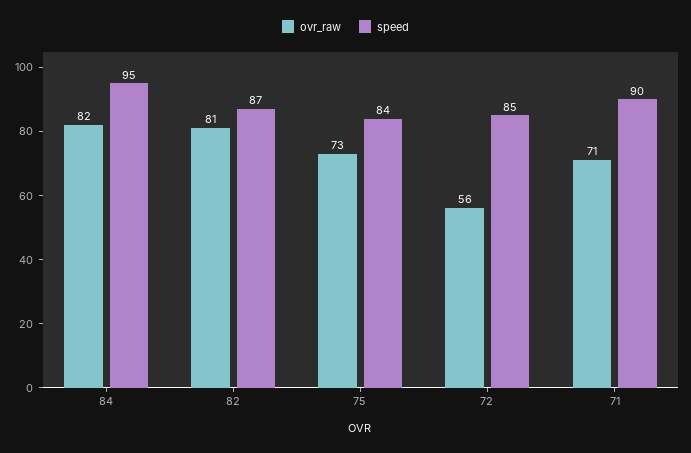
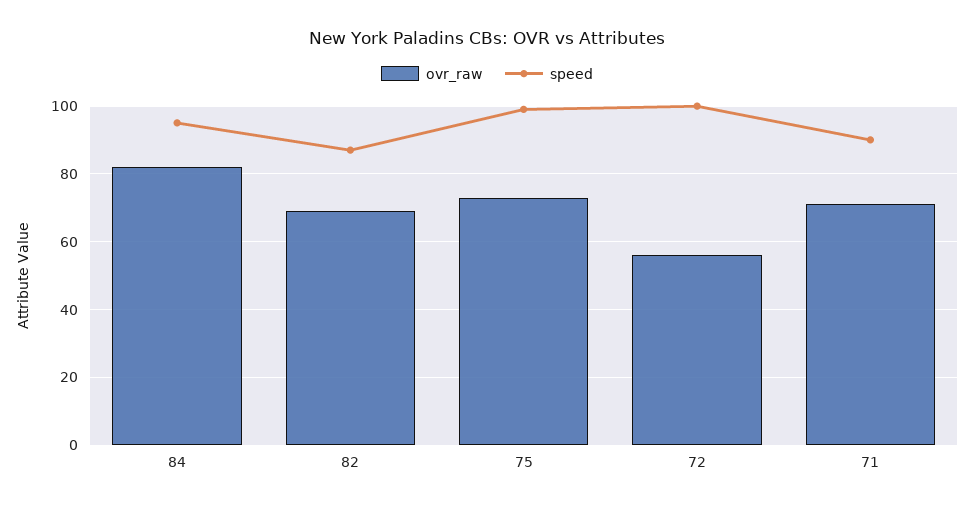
  {
    "ovr_raw": {
      "84": 82,
-     "82": 81,
+     "82": 70,
      "75": 73,
      "72": 56,
      "71": 71
    },
    "speed": {
      "84": 95,
      "82": 87,
-     "75": 84,
+     "75": 100,
-     "72": 85,
+     "72": 100,
      "71": 90
    }
  }

